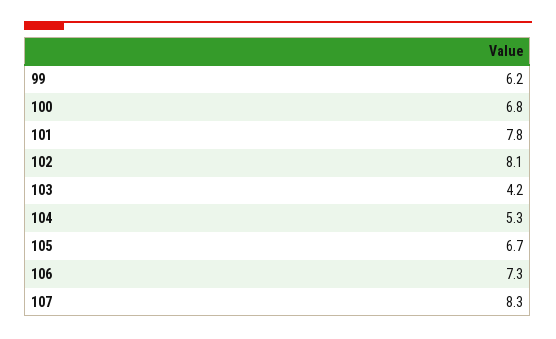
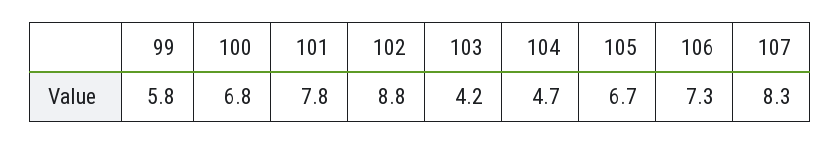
  {
-   "99": 6.2,
+   "99": 5.8,
    "100": 6.8,
    "101": 7.8,
-   "102": 8.1,
+   "102": 8.8,
    "103": 4.2,
-   "104": 5.3,
+   "104": 4.7,
    "105": 6.7,
    "106": 7.3,
    "107": 8.3
  }

